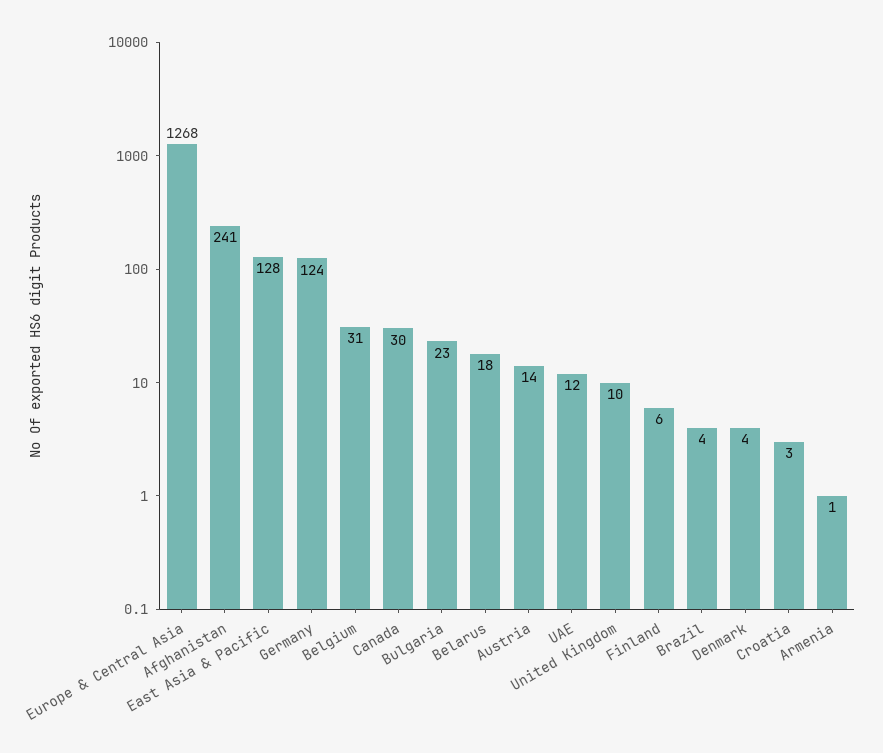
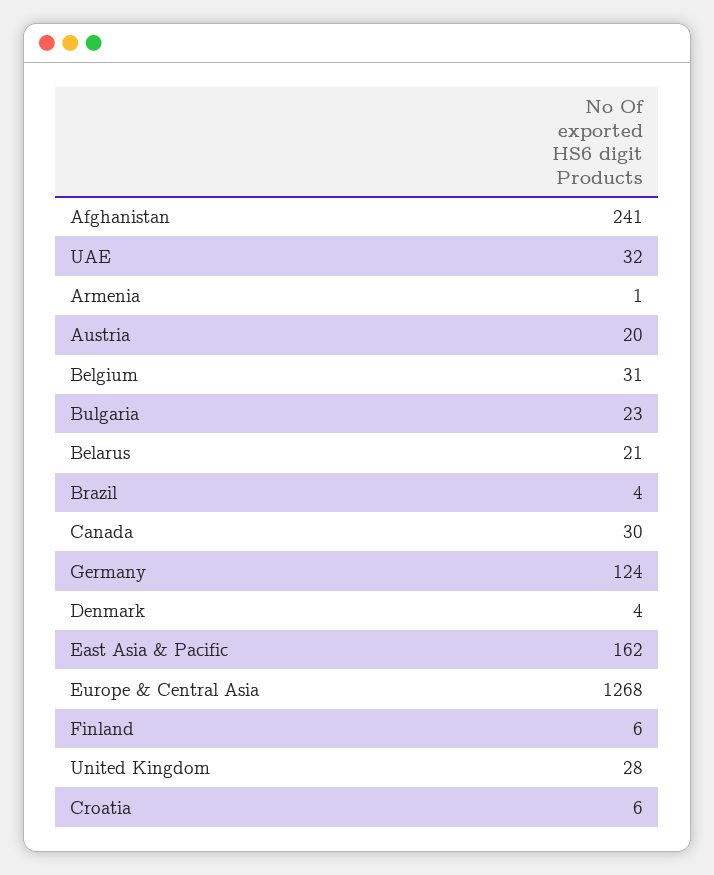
  {
    "Europe & Central Asia": 1268,
    "Afghanistan": 241,
-   "East Asia & Pacific": 128,
+   "East Asia & Pacific": 162,
    "Germany": 124,
    "Belgium": 31,
    "Canada": 30,
    "Bulgaria": 23,
-   "Belarus": 18,
+   "Belarus": 21,
-   "Austria": 14,
+   "Austria": 20,
-   "UAE": 12,
+   "UAE": 32,
-   "United Kingdom": 10,
+   "United Kingdom": 28,
    "Finland": 6,
    "Brazil": 4,
    "Denmark": 4,
-   "Croatia": 3,
+   "Croatia": 6,
    "Armenia": 1
  }

